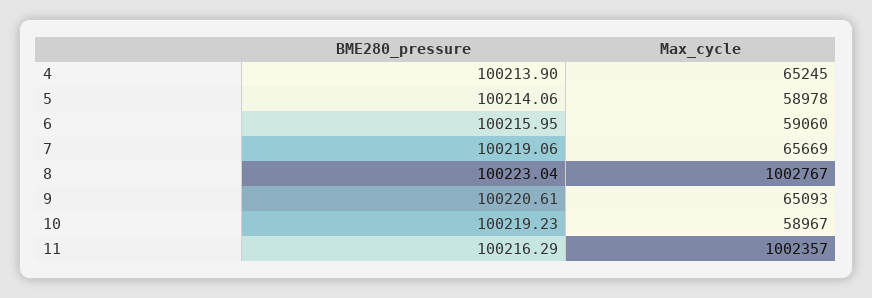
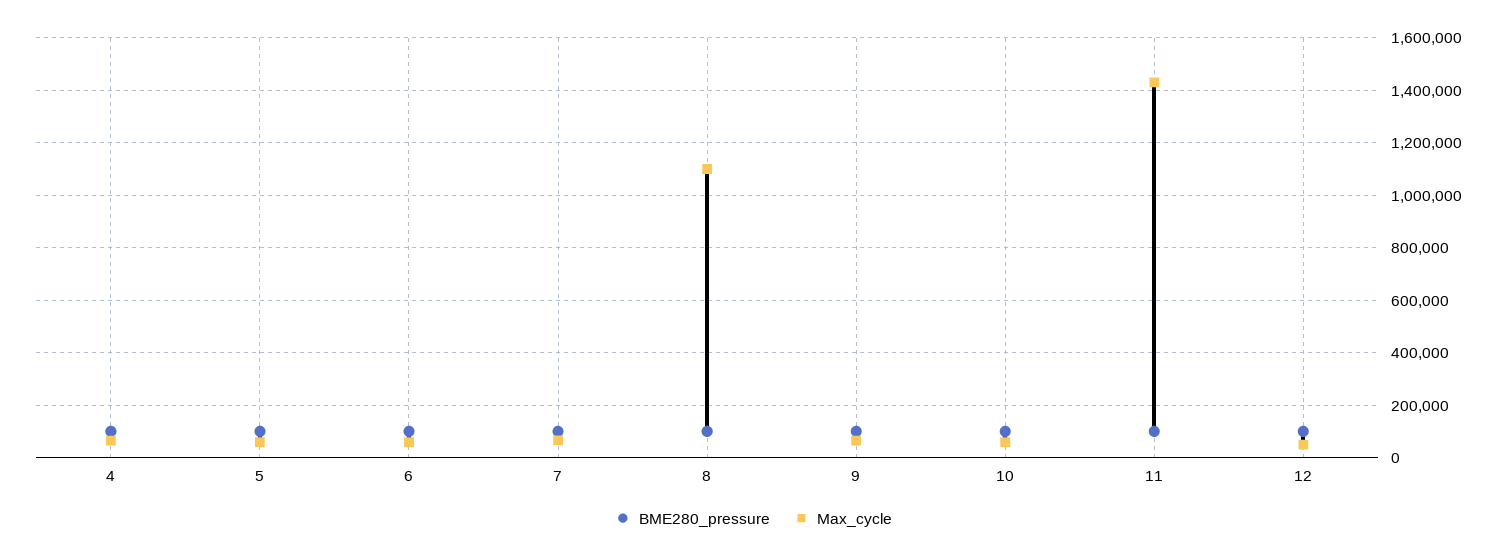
  {
    "BME280_pressure": {
      "4": 100213.9,
      "5": 100214.06,
      "6": 100215.95,
      "7": 100219.06,
      "8": 100223.04,
      "9": 100220.61,
      "10": 100219.23,
-     "11": 100216.29
+     "11": 100216.29,
+     "12": 100000
    },
    "Max_cycle": {
      "4": 65245,
      "5": 58978,
      "6": 59060,
      "7": 65669,
-     "8": 1002767,
+     "8": 1100000,
      "9": 65093,
      "10": 58967,
-     "11": 1002357
+     "11": 1425000,
+     "12": 50000
    }
  }

